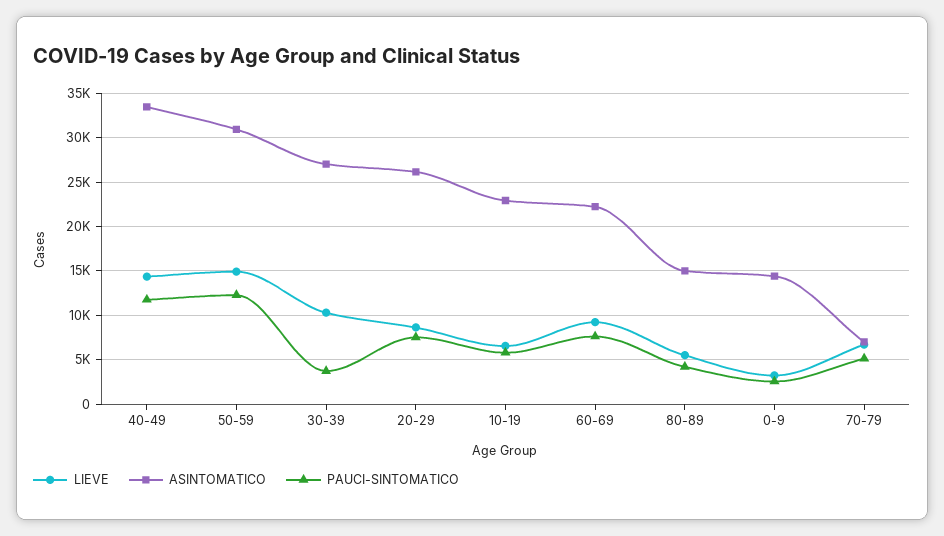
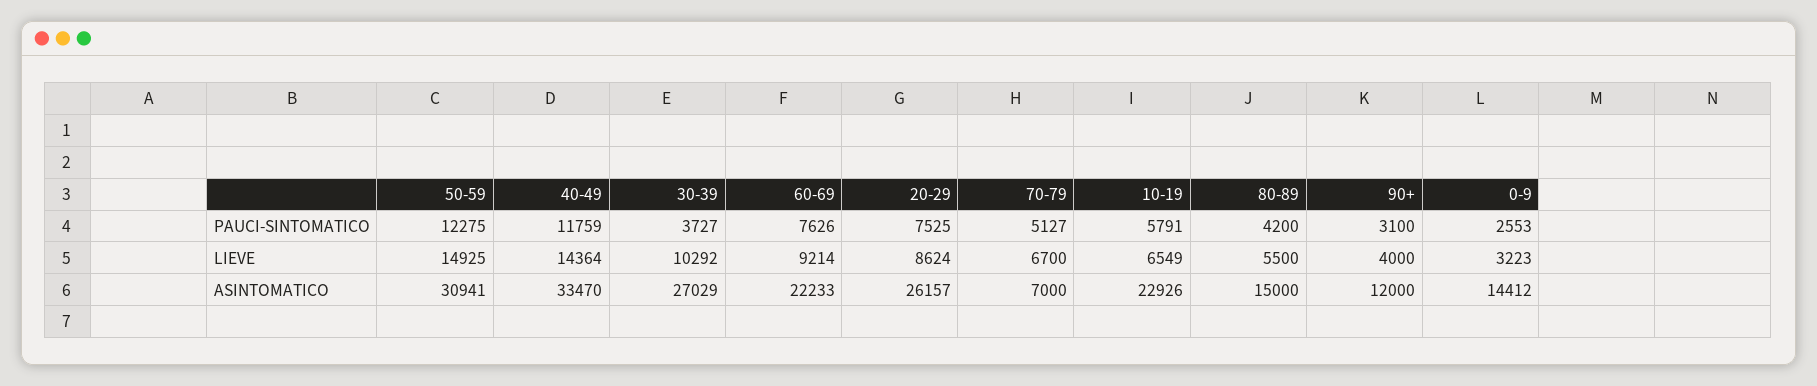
  {
    "LIEVE": {
      "40-49": 14364,
      "50-59": 14925,
      "30-39": 10292,
      "20-29": 8624,
      "10-19": 6549,
      "60-69": 9214,
      "80-89": 5500,
      "0-9": 3223,
-     "70-79": 6700
+     "70-79": 6700,
+     "90+": 4000
    },
    "ASINTOMATICO": {
      "40-49": 33470,
      "50-59": 30941,
      "30-39": 27029,
      "20-29": 26157,
      "10-19": 22926,
      "60-69": 22233,
      "80-89": 15000,
      "0-9": 14412,
-     "70-79": 7000
+     "70-79": 7000,
+     "90+": 12000
    },
    "PAUCI-SINTOMATICO": {
      "40-49": 11759,
      "50-59": 12275,
      "30-39": 3727,
      "20-29": 7525,
      "10-19": 5791,
      "60-69": 7626,
      "80-89": 4200,
      "0-9": 2553,
-     "70-79": 5127
+     "70-79": 5127,
+     "90+": 3100
    }
  }

